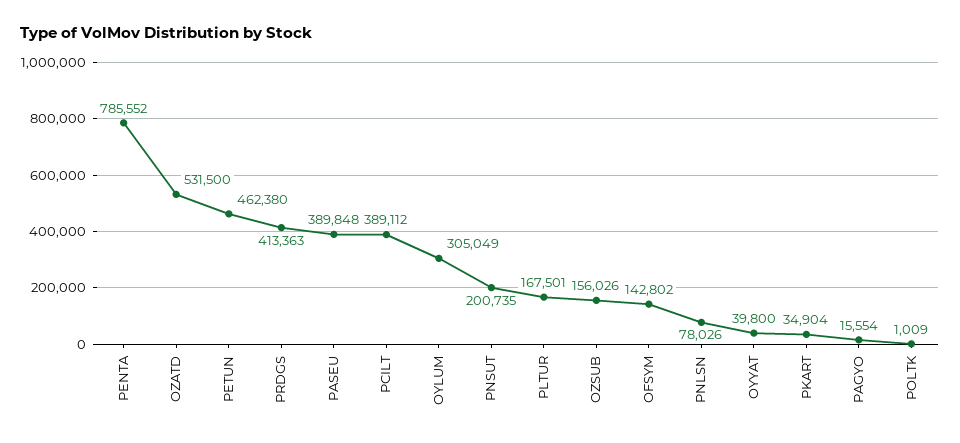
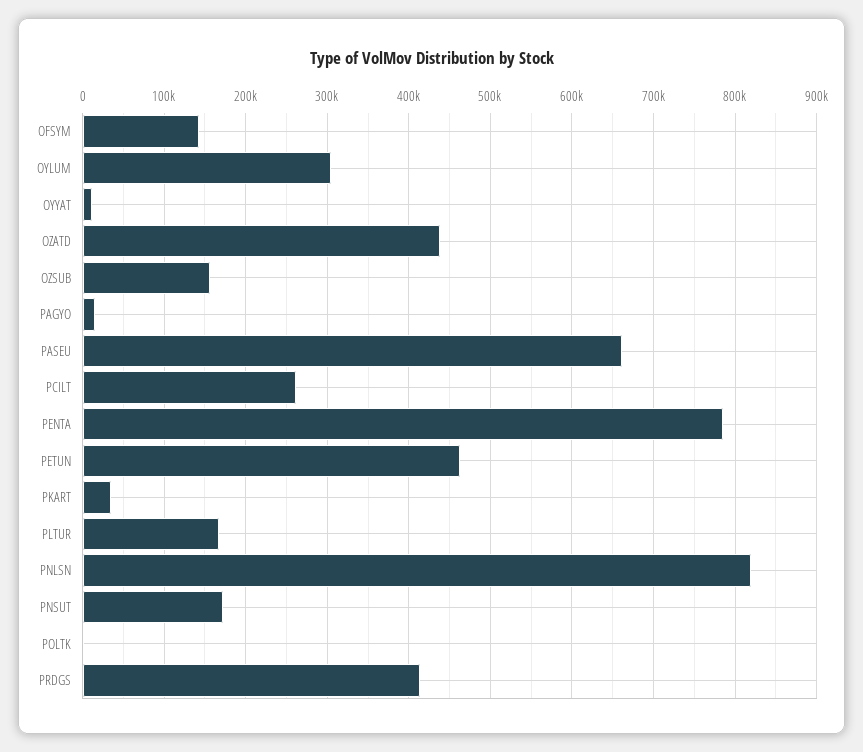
  {
    "PENTA": 785552,
-   "OZATD": 531500,
+   "OZATD": 440000,
    "PETUN": 462380,
    "PRDGS": 413363,
-   "PASEU": 389848,
+   "PASEU": 660000,
-   "PCILT": 389112,
+   "PCILT": 260000,
    "OYLUM": 305049,
-   "PNSUT": 200735,
+   "PNSUT": 170000,
    "PLTUR": 167501,
    "OZSUB": 156026,
    "OFSYM": 142802,
-   "PNLSN": 78026,
+   "PNLSN": 820000,
-   "OYYAT": 39800,
+   "OYYAT": 10000,
    "PKART": 34904,
    "PAGYO": 15554,
    "POLTK": 1009
  }

